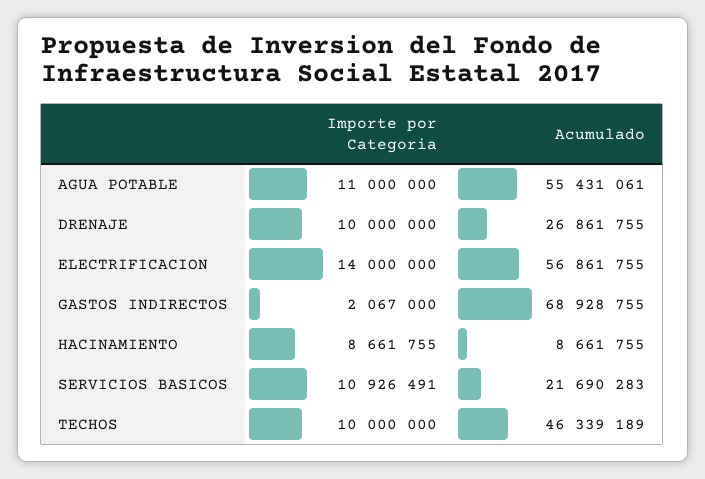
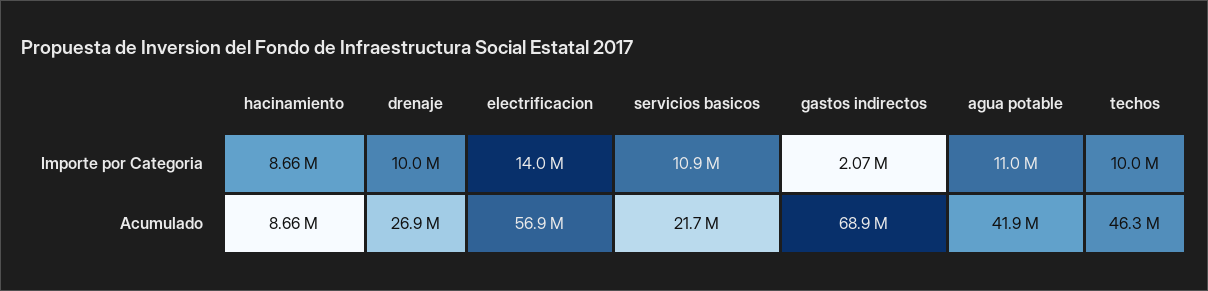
  {
    "Importe por Categoria": {
      "AGUA POTABLE": 11000000,
      "DRENAJE": 10000000,
      "ELECTRIFICACION": 14000000,
      "GASTOS INDIRECTOS": 2067000,
      "HACINAMIENTO": 8661755,
      "SERVICIOS BASICOS": 10926491,
      "TECHOS": 10000000
    },
    "Acumulado": {
-     "AGUA POTABLE": 55431061,
+     "AGUA POTABLE": 41900000,
      "DRENAJE": 26861755,
      "ELECTRIFICACION": 56861755,
      "GASTOS INDIRECTOS": 68928755,
      "HACINAMIENTO": 8661755,
      "SERVICIOS BASICOS": 21690283,
      "TECHOS": 46339189
    }
  }

